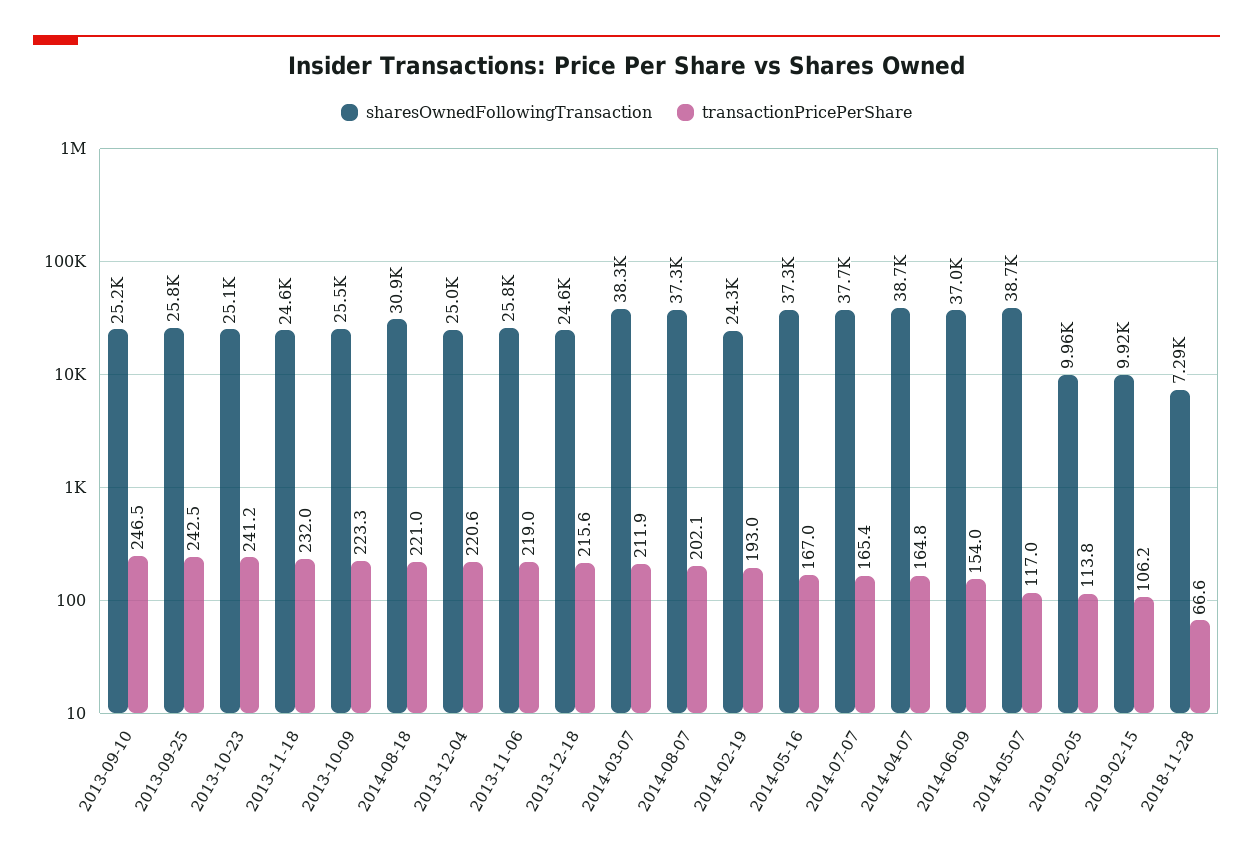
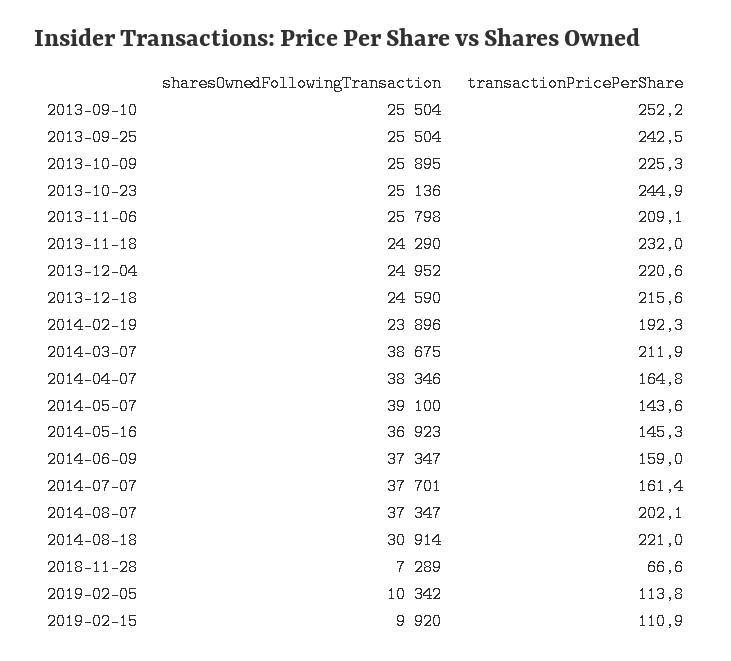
  {
    "sharesOwnedFollowingTransaction": {
-     "2013-09-10": 25200,
+     "2013-09-10": 25504,
-     "2013-09-25": 25800,
+     "2013-09-25": 25504,
      "2013-10-23": 25136,
-     "2013-11-18": 24600,
+     "2013-11-18": 24290,
-     "2013-10-09": 25500,
+     "2013-10-09": 25895,
      "2014-08-18": 30914,
      "2013-12-04": 24952,
      "2013-11-06": 25798,
      "2013-12-18": 24590,
-     "2014-03-07": 38300,
+     "2014-03-07": 38675,
      "2014-08-07": 37347,
-     "2014-02-19": 24300,
+     "2014-02-19": 23896,
-     "2014-05-16": 37300,
+     "2014-05-16": 36923,
      "2014-07-07": 37701,
-     "2014-04-07": 38700,
+     "2014-04-07": 38346,
-     "2014-06-09": 37000,
+     "2014-06-09": 37347,
-     "2014-05-07": 38700,
+     "2014-05-07": 39100,
-     "2019-02-05": 9960,
+     "2019-02-05": 10342,
      "2019-02-15": 9920,
      "2018-11-28": 7289
    },
    "transactionPricePerShare": {
-     "2013-09-10": 246.5,
+     "2013-09-10": 252.2,
      "2013-09-25": 242.5,
-     "2013-10-23": 241.2,
+     "2013-10-23": 244.9,
      "2013-11-18": 232,
-     "2013-10-09": 223.3,
+     "2013-10-09": 225.3,
      "2014-08-18": 221,
      "2013-12-04": 220.6,
-     "2013-11-06": 219,
+     "2013-11-06": 209.1,
      "2013-12-18": 215.6,
      "2014-03-07": 211.9,
      "2014-08-07": 202.1,
-     "2014-02-19": 193,
+     "2014-02-19": 192.3,
-     "2014-05-16": 167,
+     "2014-05-16": 145.3,
-     "2014-07-07": 165.4,
+     "2014-07-07": 161.4,
      "2014-04-07": 164.8,
-     "2014-06-09": 154,
+     "2014-06-09": 159,
-     "2014-05-07": 117,
+     "2014-05-07": 143.6,
      "2019-02-05": 113.8,
-     "2019-02-15": 106.2,
+     "2019-02-15": 110.9,
      "2018-11-28": 66.6
    }
  }

